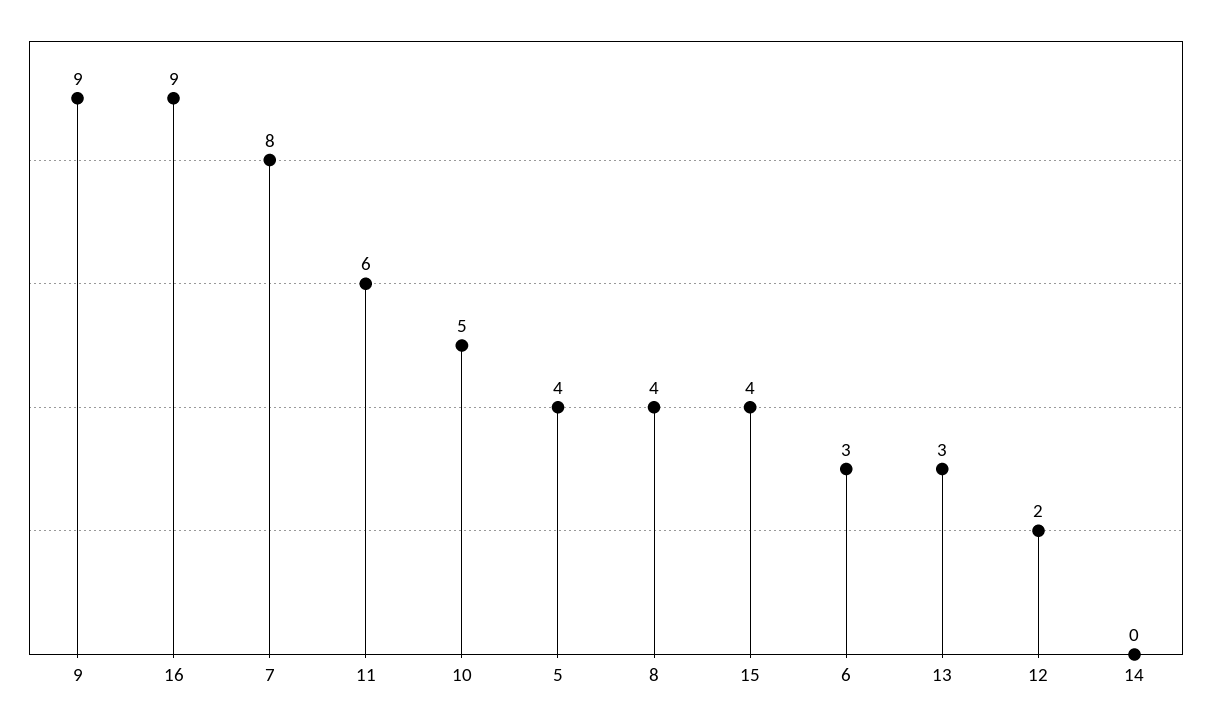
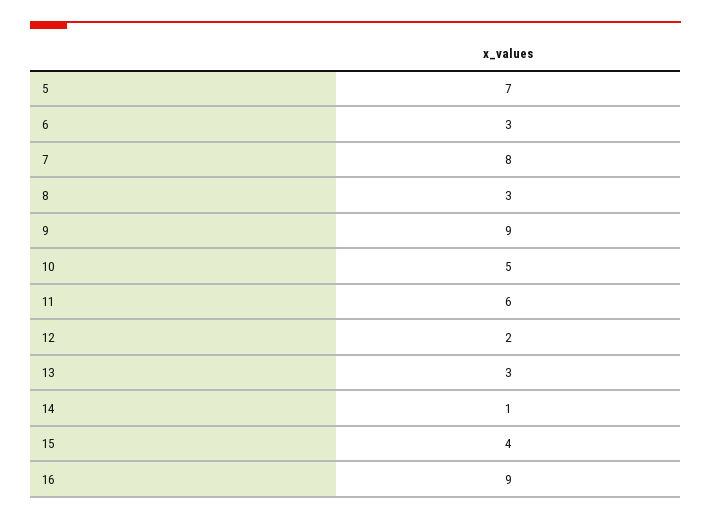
  {
    "9": 9,
    "16": 9,
    "7": 8,
    "11": 6,
    "10": 5,
-   "5": 4,
+   "5": 7,
-   "8": 4,
+   "8": 3,
    "15": 4,
    "6": 3,
    "13": 3,
    "12": 2,
-   "14": 0
+   "14": 1
  }

